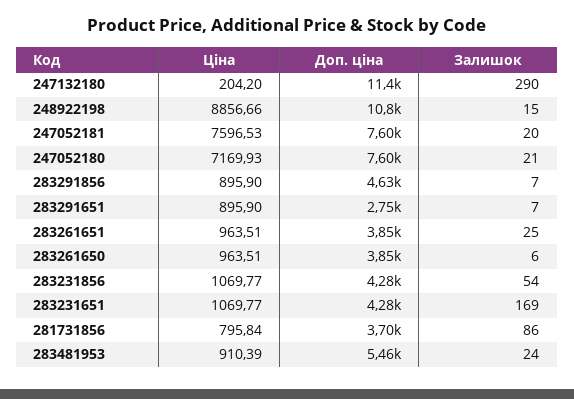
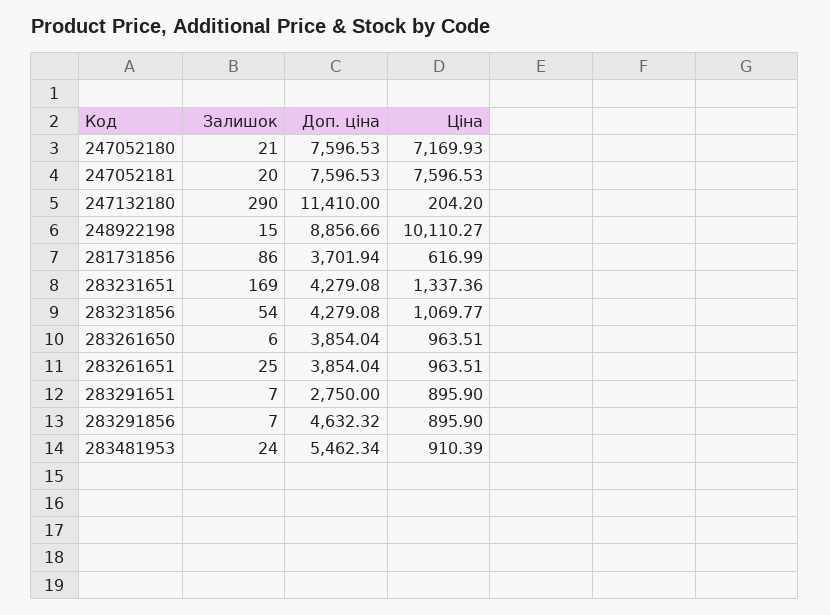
  {
    "Ціна": {
      "247132180": 204.2,
-     "248922198": 8856.66,
+     "248922198": 10110.27,
      "247052181": 7596.53,
      "247052180": 7169.93,
      "283291856": 895.9,
      "283291651": 895.9,
      "283261651": 963.51,
      "283261650": 963.51,
      "283231856": 1069.77,
-     "283231651": 1069.77,
+     "283231651": 1337.36,
-     "281731856": 795.84,
+     "281731856": 616.99,
      "283481953": 910.39
    },
    "Доп. ціна": {
      "247132180": 11410,
-     "248922198": 10800,
+     "248922198": 8856.66,
      "247052181": 7596.53,
      "247052180": 7596.53,
      "283291856": 4632.32,
      "283291651": 2750,
      "283261651": 3854.04,
      "283261650": 3854.04,
      "283231856": 4279.08,
      "283231651": 4279.08,
      "281731856": 3701.94,
      "283481953": 5462.34
    },
    "Залишок": {
      "247132180": 290,
      "248922198": 15,
      "247052181": 20,
      "247052180": 21,
      "283291856": 7,
      "283291651": 7,
      "283261651": 25,
      "283261650": 6,
      "283231856": 54,
      "283231651": 169,
      "281731856": 86,
      "283481953": 24
    }
  }

